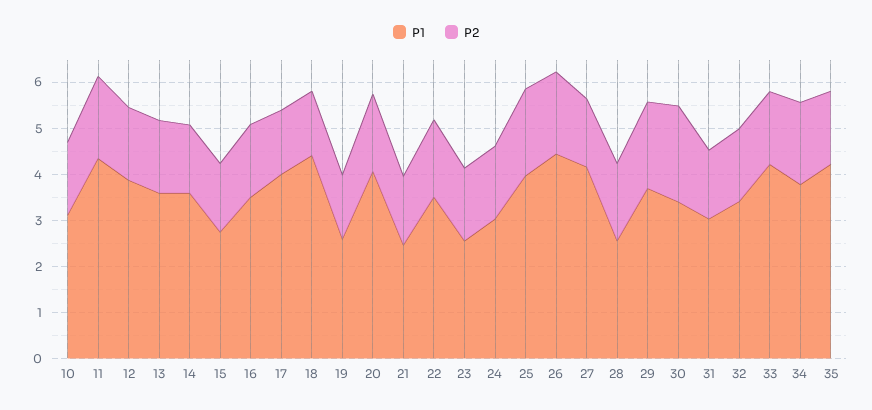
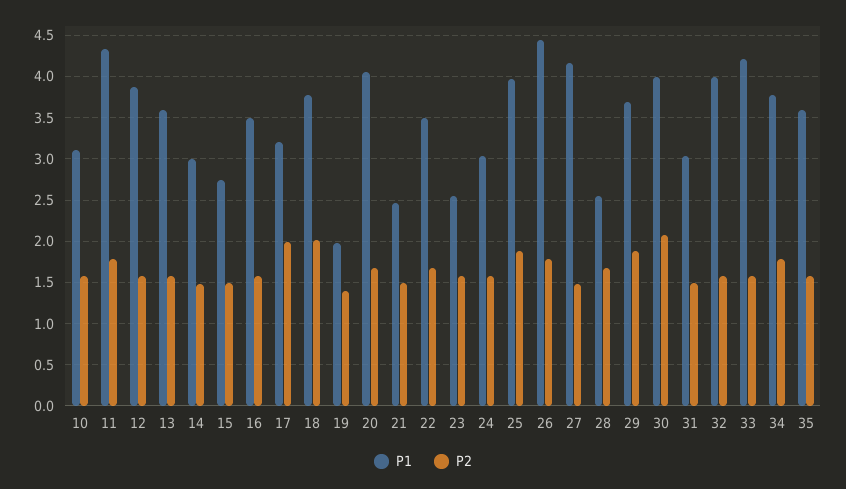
  {
    "P1": {
      "10": 3.1,
      "11": 4.3,
      "12": 3.9,
      "13": 3.6,
-     "14": 3.6,
+     "14": 3,
      "15": 2.7,
      "16": 3.5,
-     "17": 4,
+     "17": 3.2,
-     "18": 4.4,
+     "18": 3.8,
-     "19": 2.6,
+     "19": 2,
      "20": 4.1,
      "21": 2.5,
      "22": 3.5,
      "23": 2.6,
      "24": 3,
      "25": 4,
      "26": 4.4,
      "27": 4.2,
      "28": 2.6,
      "29": 3.7,
-     "30": 3.4,
+     "30": 4,
      "31": 3,
-     "32": 3.4,
+     "32": 4,
      "33": 4.2,
      "34": 3.8,
-     "35": 4.2
+     "35": 3.6
    },
    "P2": {
      "10": 1.6,
      "11": 1.8,
      "12": 1.6,
      "13": 1.6,
      "14": 1.5,
      "15": 1.5,
      "16": 1.6,
-     "17": 1.4,
+     "17": 2,
-     "18": 1.4,
+     "18": 2,
      "19": 1.4,
      "20": 1.7,
      "21": 1.5,
      "22": 1.7,
      "23": 1.6,
      "24": 1.6,
      "25": 1.9,
      "26": 1.8,
      "27": 1.5,
      "28": 1.7,
      "29": 1.9,
      "30": 2.1,
      "31": 1.5,
      "32": 1.6,
      "33": 1.6,
      "34": 1.8,
      "35": 1.6
    }
  }

